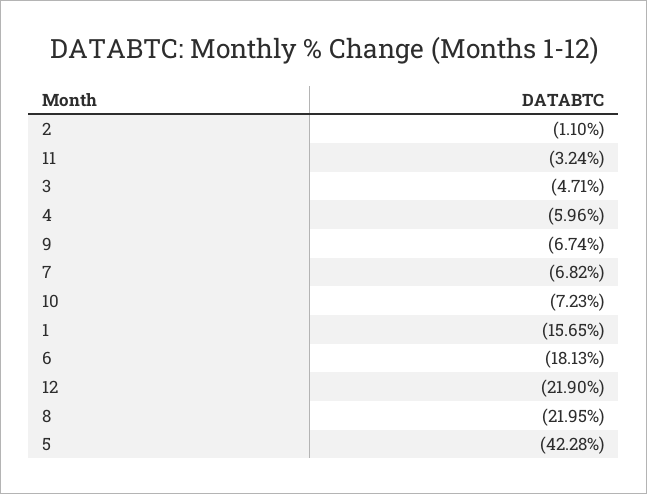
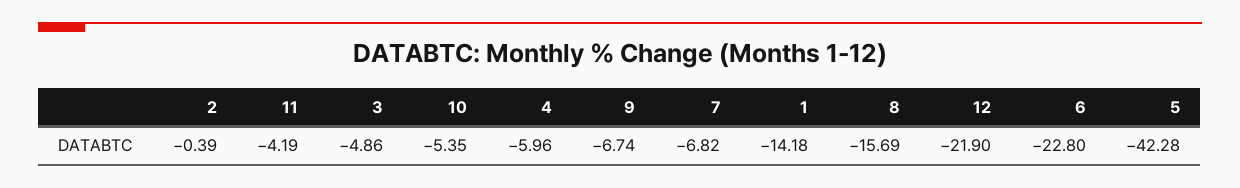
  {
-   "2": -1.1,
+   "2": -0.39,
-   "11": -3.24,
+   "11": -4.19,
-   "3": -4.71,
+   "3": -4.86,
    "4": -5.96,
    "9": -6.74,
    "7": -6.82,
-   "10": -7.23,
+   "10": -5.35,
-   "1": -15.65,
+   "1": -14.18,
-   "6": -18.13,
+   "6": -22.8,
    "12": -21.9,
-   "8": -21.95,
+   "8": -15.69,
    "5": -42.28
  }

